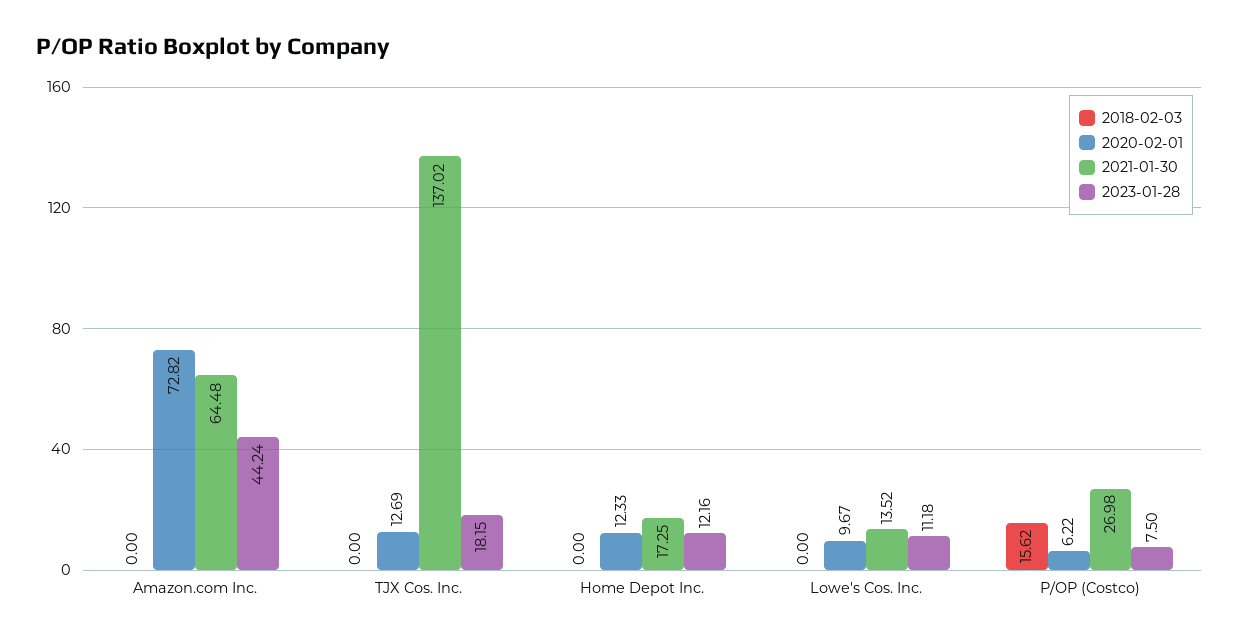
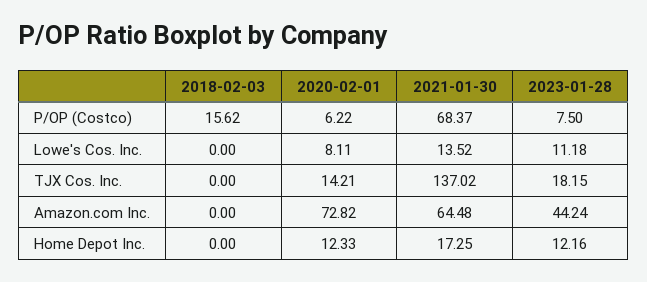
  {
    "2018-02-03": {
      "Amazon.com Inc.": 0,
      "TJX Cos. Inc.": 0,
      "Home Depot Inc.": 0,
      "Lowe's Cos. Inc.": 0,
      "P/OP (Costco)": 15.62
    },
    "2020-02-01": {
      "Amazon.com Inc.": 72.82,
-     "TJX Cos. Inc.": 12.69,
+     "TJX Cos. Inc.": 14.21,
      "Home Depot Inc.": 12.33,
-     "Lowe's Cos. Inc.": 9.67,
+     "Lowe's Cos. Inc.": 8.11,
      "P/OP (Costco)": 6.22
    },
    "2021-01-30": {
      "Amazon.com Inc.": 64.48,
      "TJX Cos. Inc.": 137.02,
      "Home Depot Inc.": 17.25,
      "Lowe's Cos. Inc.": 13.52,
-     "P/OP (Costco)": 26.98
+     "P/OP (Costco)": 68.37
    },
    "2023-01-28": {
      "Amazon.com Inc.": 44.24,
      "TJX Cos. Inc.": 18.15,
      "Home Depot Inc.": 12.16,
      "Lowe's Cos. Inc.": 11.18,
      "P/OP (Costco)": 7.5
    }
  }

